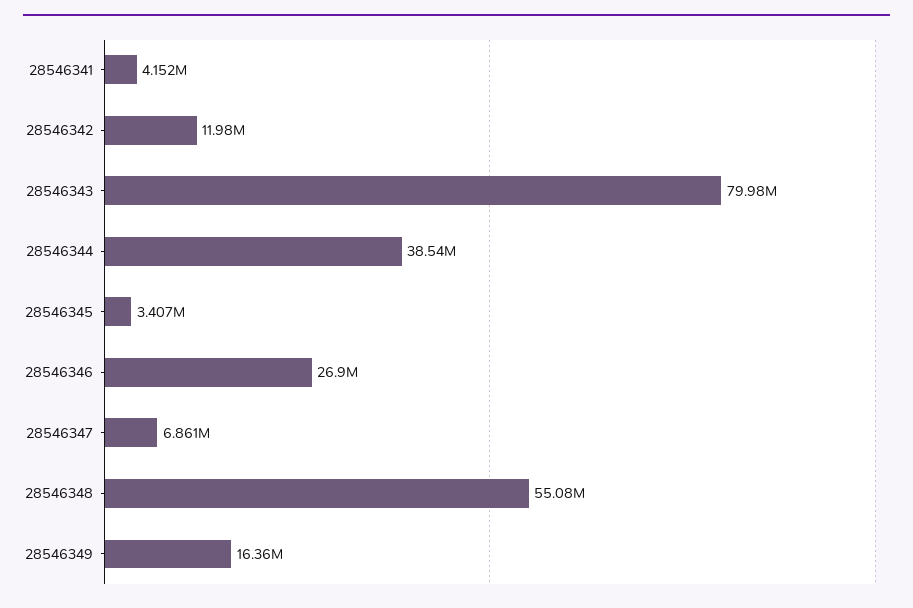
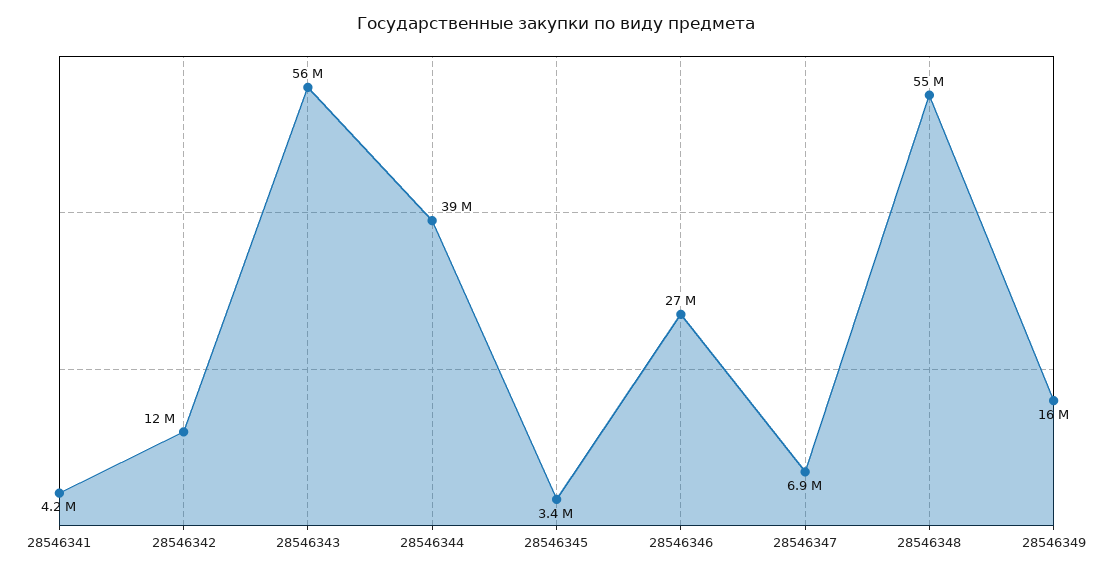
  {
    "28546341": 4152000,
    "28546342": 11980000,
-   "28546343": 79980000,
+   "28546343": 56000000,
    "28546344": 38540000,
    "28546345": 3407000,
    "28546346": 26900000,
    "28546347": 6861000,
    "28546348": 55080000,
    "28546349": 16360000
  }

